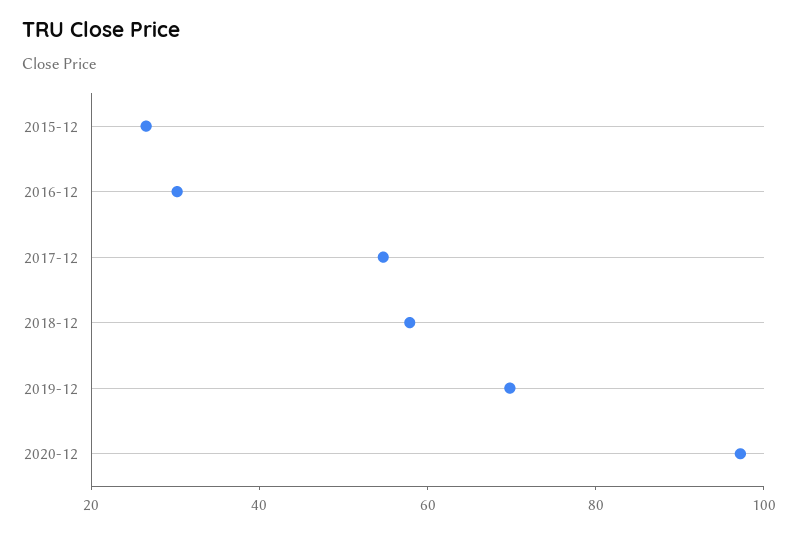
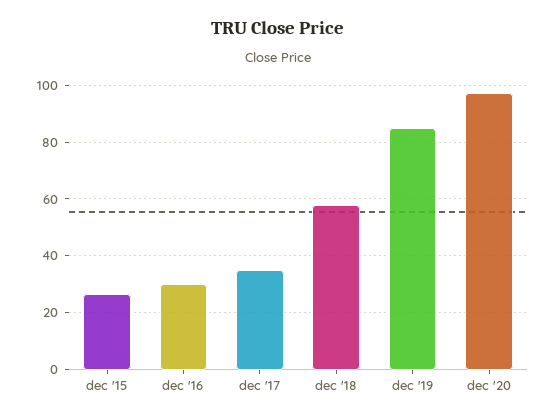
  {
    "2015-12": 27.5,
    "2016-12": 30,
-   "2017-12": 55,
+   "2017-12": 35,
    "2018-12": 57.5,
-   "2019-12": 70,
+   "2019-12": 85,
    "2020-12": 97.5
  }

